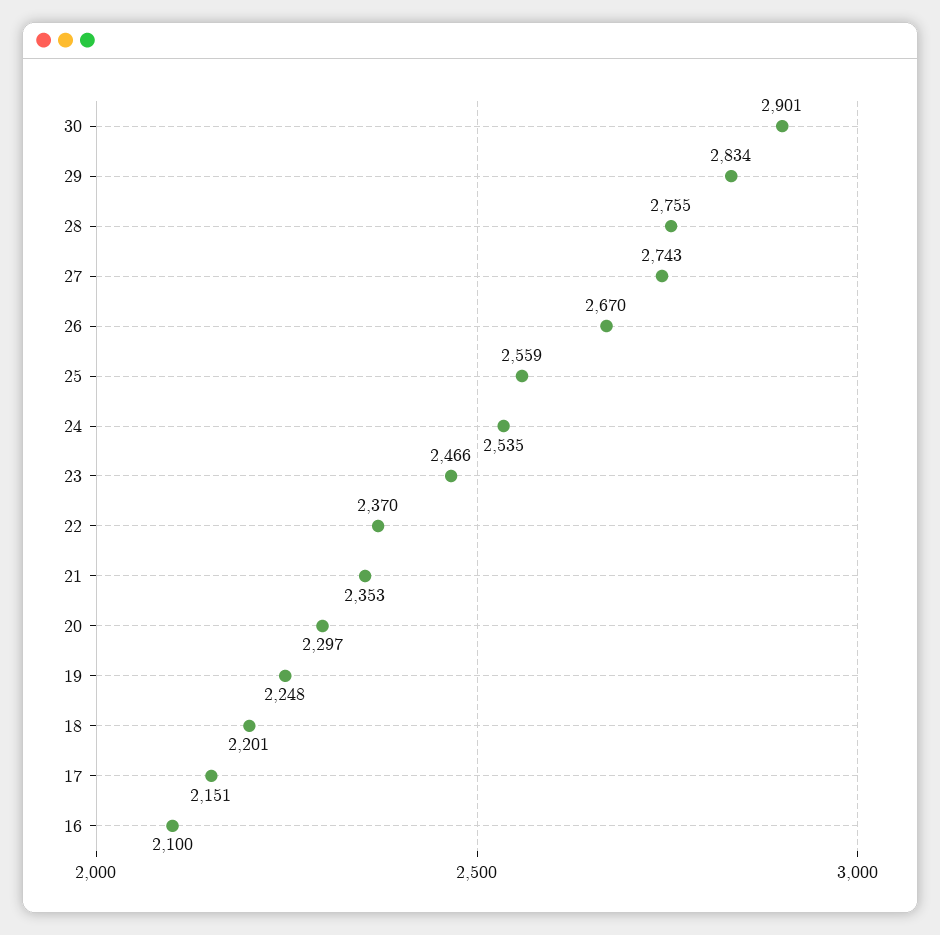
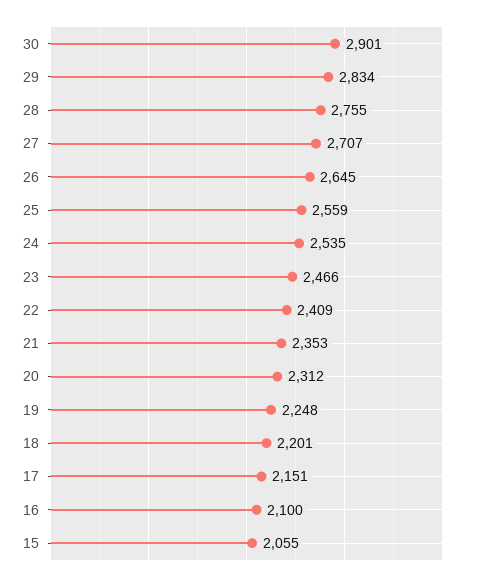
  {
    "30": 2901,
    "29": 2834,
    "28": 2755,
-   "27": 2743,
+   "27": 2707,
-   "26": 2670,
+   "26": 2645,
    "25": 2559,
    "24": 2535,
    "23": 2466,
-   "22": 2370,
+   "22": 2409,
    "21": 2353,
-   "20": 2297,
+   "20": 2312,
    "19": 2248,
    "18": 2201,
    "17": 2151,
-   "16": 2100
+   "16": 2100,
+   "15": 2055
  }

